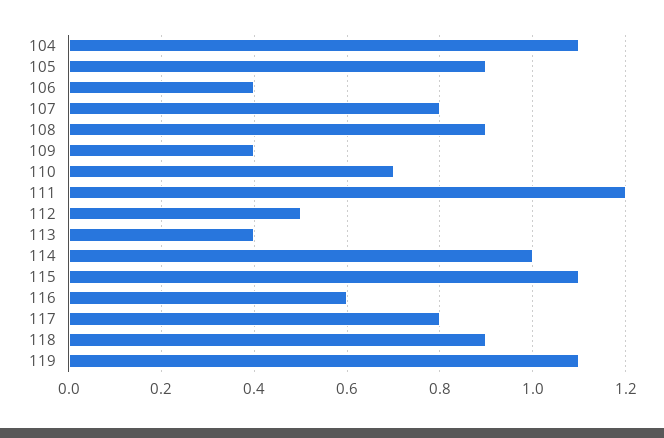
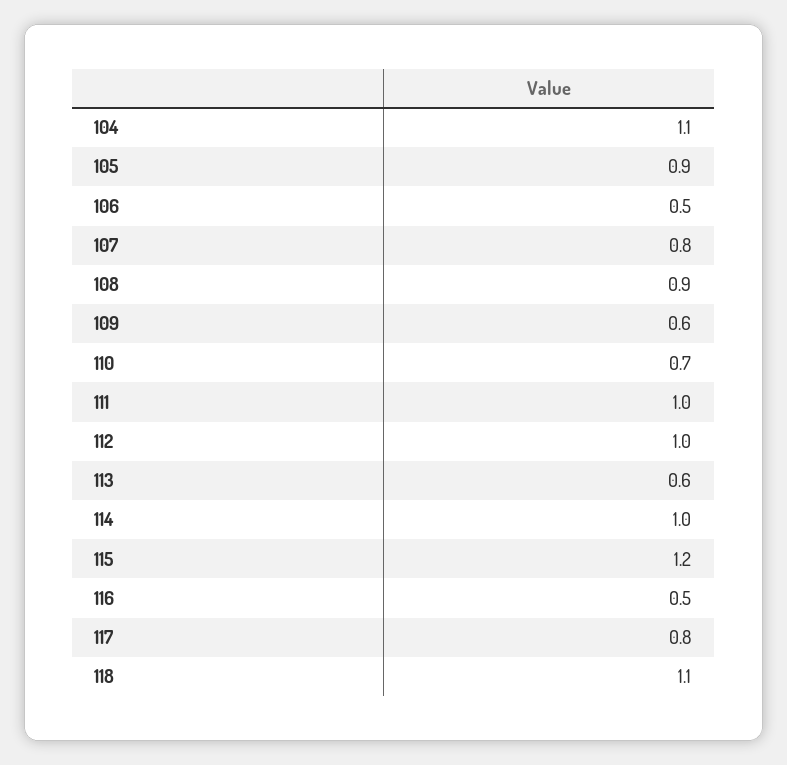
  {
    "104": 1.1,
    "105": 0.9,
-   "106": 0.4,
+   "106": 0.5,
    "107": 0.8,
    "108": 0.9,
-   "109": 0.4,
+   "109": 0.6,
    "110": 0.7,
-   "111": 1.2,
+   "111": 1,
-   "112": 0.5,
+   "112": 1,
-   "113": 0.4,
+   "113": 0.6,
    "114": 1,
-   "115": 1.1,
+   "115": 1.2,
-   "116": 0.6,
+   "116": 0.5,
    "117": 0.8,
-   "118": 0.9,
+   "118": 1.1
-   "119": 1.1
  }

